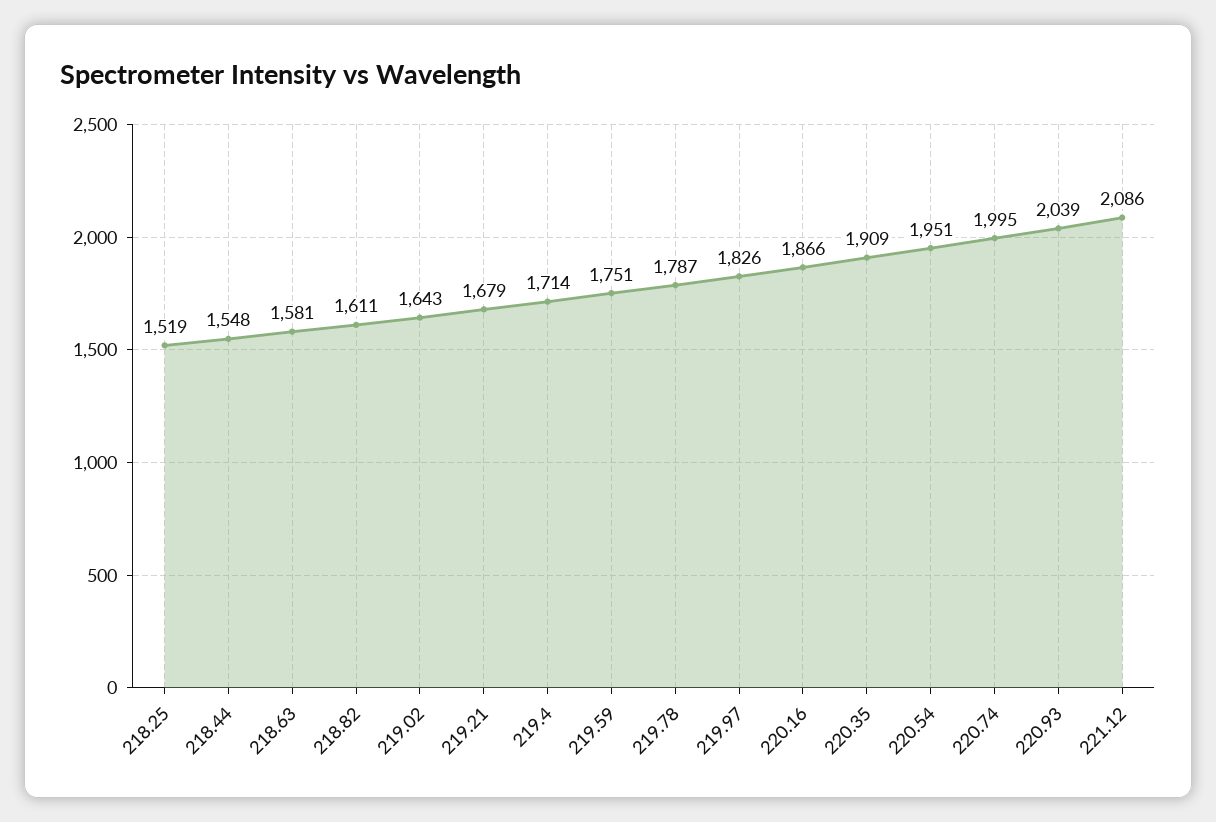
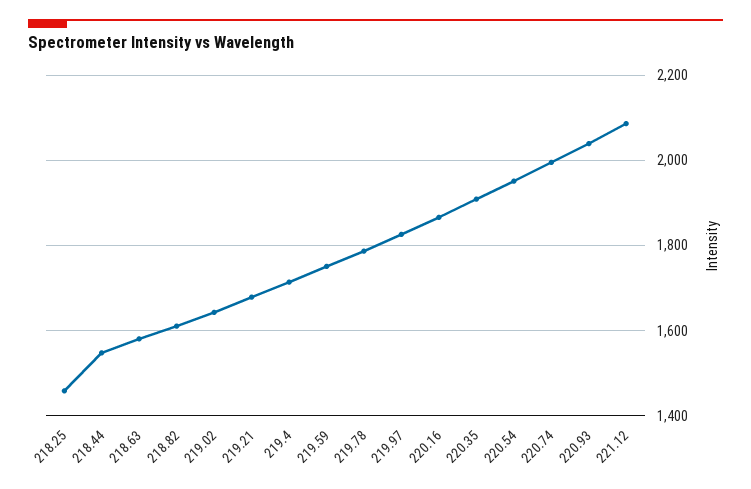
  {
-   "218.25": 1519,
+   "218.25": 1460,
    "218.44": 1548,
    "218.63": 1581,
    "218.82": 1611,
    "219.02": 1643,
    "219.21": 1679,
    "219.4": 1714,
    "219.59": 1751,
    "219.78": 1787,
    "219.97": 1826,
    "220.16": 1866,
    "220.35": 1909,
    "220.54": 1951,
    "220.74": 1995,
    "220.93": 2039,
    "221.12": 2086
  }

